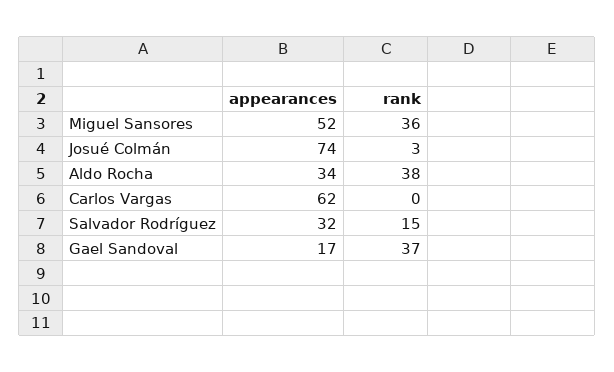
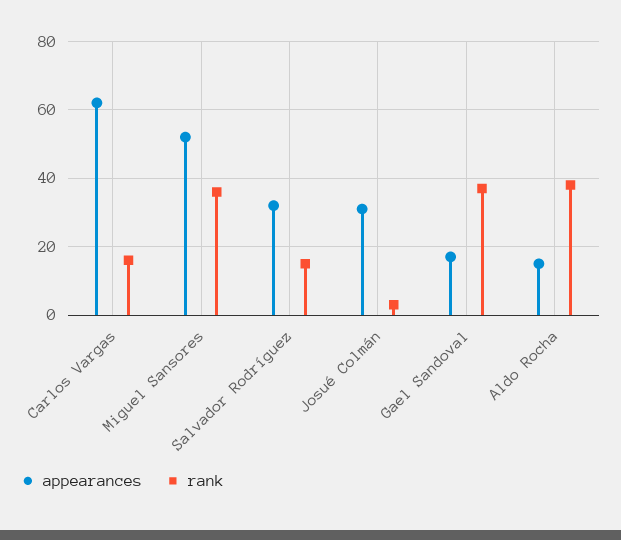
  {
    "appearances": {
      "Miguel Sansores": 52,
-     "Josué Colmán": 74,
+     "Josué Colmán": 30,
-     "Aldo Rocha": 34,
+     "Aldo Rocha": 15,
      "Carlos Vargas": 62,
      "Salvador Rodríguez": 32,
      "Gael Sandoval": 17
    },
    "rank": {
      "Miguel Sansores": 36,
      "Josué Colmán": 3,
      "Aldo Rocha": 38,
-     "Carlos Vargas": 0,
+     "Carlos Vargas": 15,
      "Salvador Rodríguez": 15,
      "Gael Sandoval": 37
    }
  }

